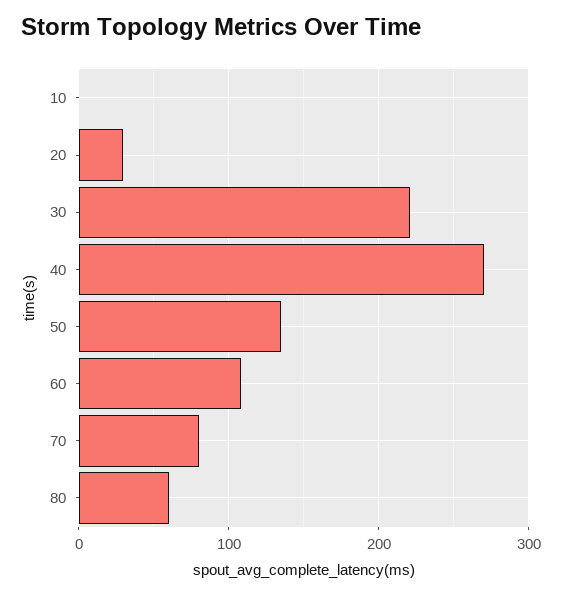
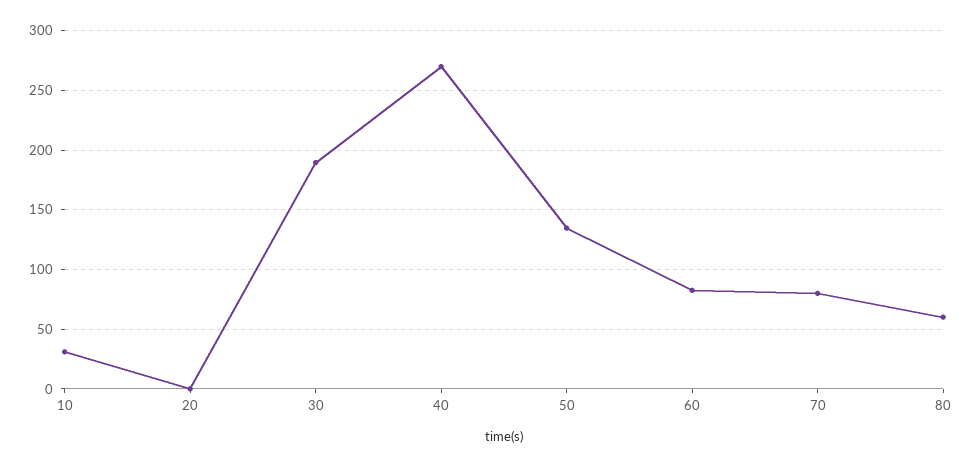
  {
-   "10": 0,
+   "10": 30,
-   "20": 30,
+   "20": 0,
-   "30": 220,
+   "30": 190,
    "40": 270,
    "50": 130,
-   "60": 110,
+   "60": 80,
    "70": 80,
    "80": 60
  }

